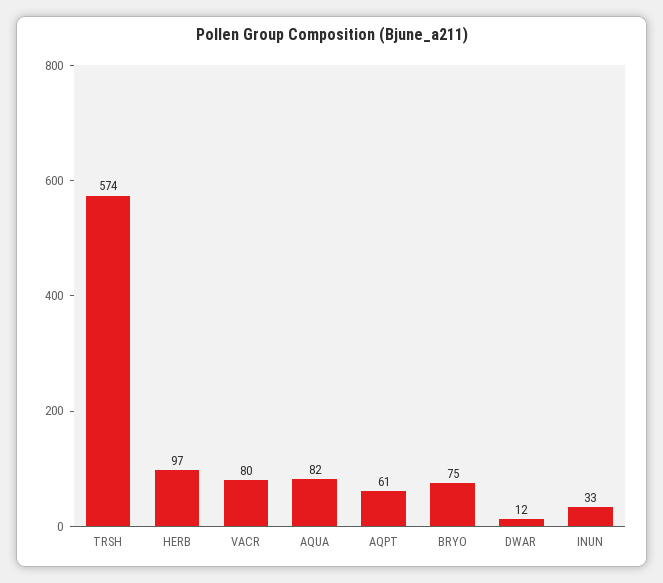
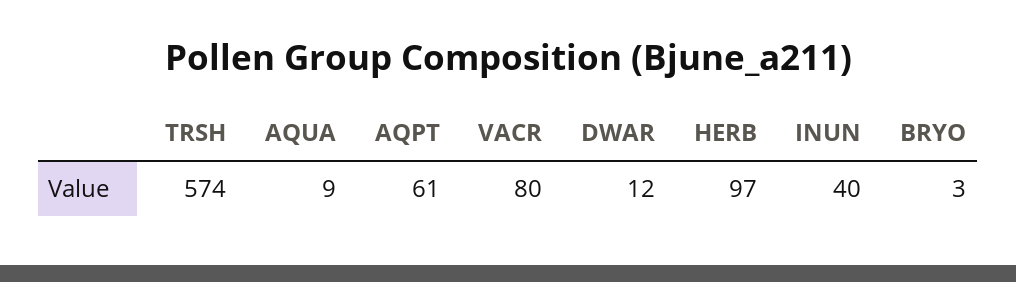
  {
    "TRSH": 574,
    "HERB": 97,
    "VACR": 80,
-   "AQUA": 82,
+   "AQUA": 9,
    "AQPT": 61,
-   "BRYO": 75,
+   "BRYO": 3,
    "DWAR": 12,
-   "INUN": 33
+   "INUN": 40
  }

